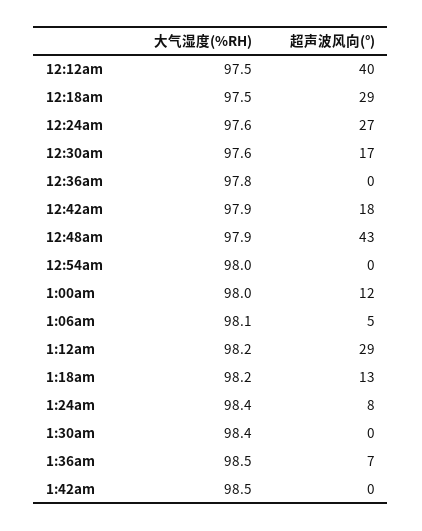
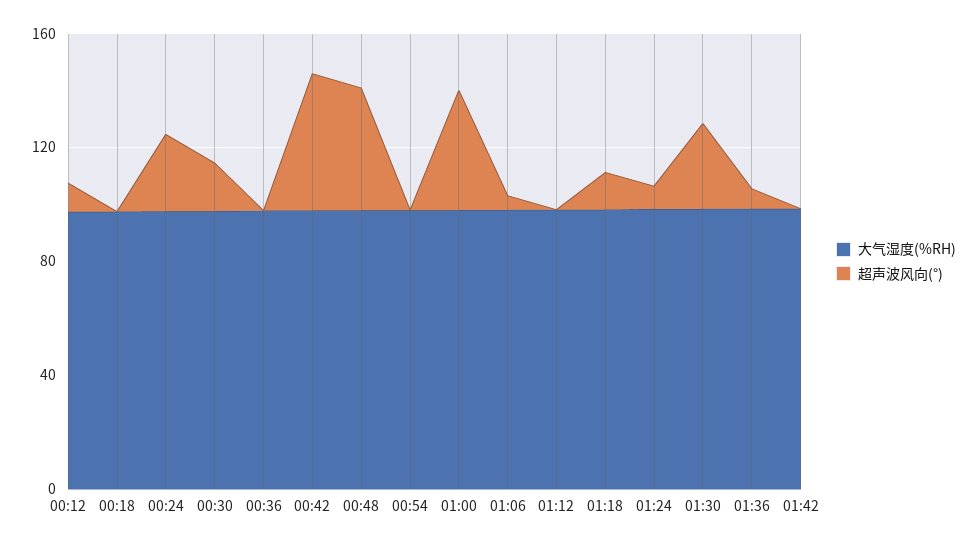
  {
    "大气湿度(%RH)": {
      "12:12am": 97.5,
      "12:18am": 97.5,
      "12:24am": 97.6,
      "12:30am": 97.6,
      "12:36am": 97.8,
      "12:42am": 97.9,
      "12:48am": 97.9,
      "12:54am": 98,
      "1:00am": 98,
      "1:06am": 98.1,
      "1:12am": 98.2,
      "1:18am": 98.2,
      "1:24am": 98.4,
      "1:30am": 98.4,
      "1:36am": 98.5,
      "1:42am": 98.5
    },
    "超声波风向(°)": {
-     "12:12am": 40,
+     "12:12am": 10,
-     "12:18am": 29,
+     "12:18am": 0,
      "12:24am": 27,
      "12:30am": 17,
      "12:36am": 0,
-     "12:42am": 18,
+     "12:42am": 50,
      "12:48am": 43,
      "12:54am": 0,
-     "1:00am": 12,
+     "1:00am": 40,
      "1:06am": 5,
-     "1:12am": 29,
+     "1:12am": 0,
      "1:18am": 13,
      "1:24am": 8,
-     "1:30am": 0,
+     "1:30am": 30,
      "1:36am": 7,
      "1:42am": 0
    }
  }

